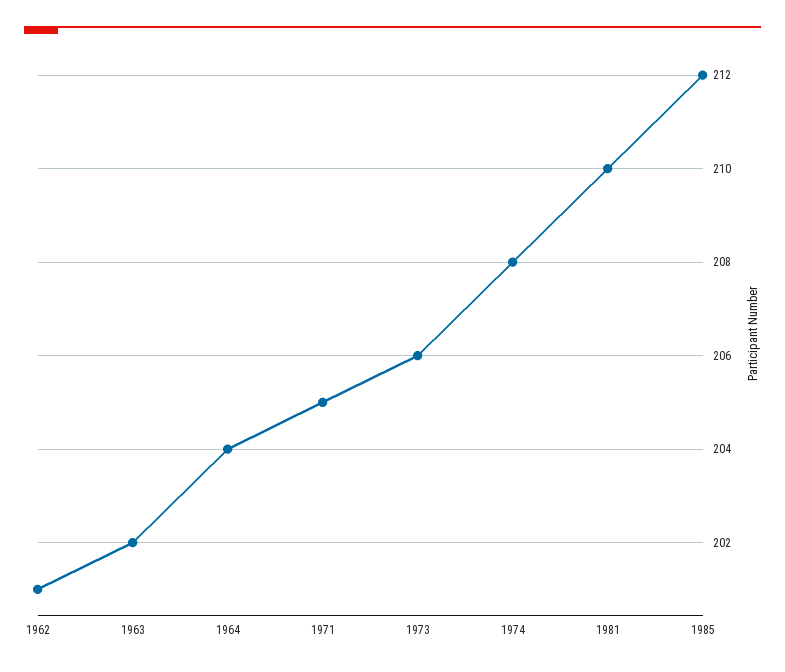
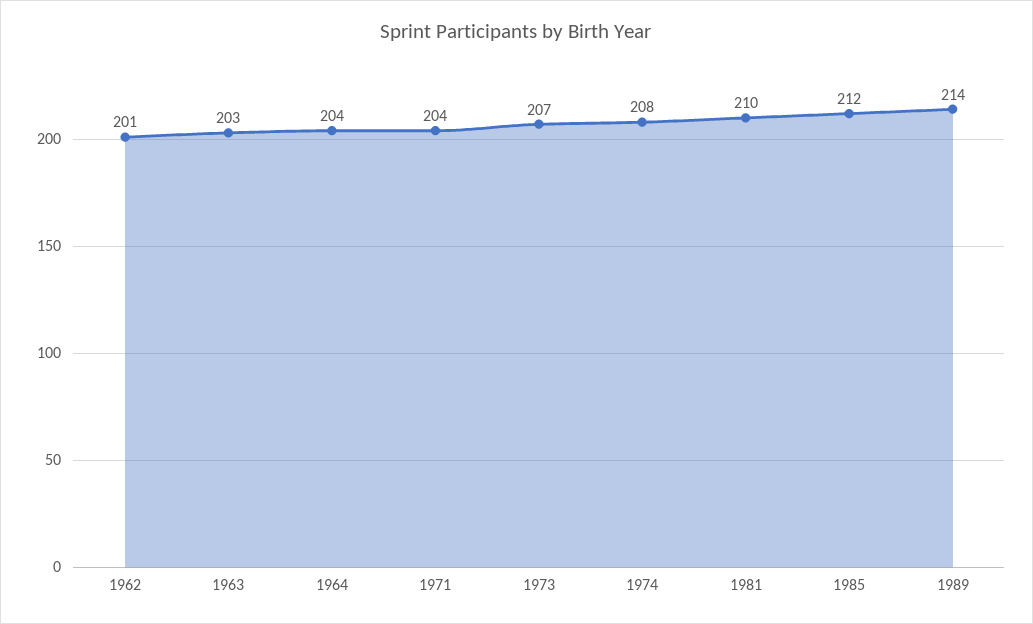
  {
    "1962": 201,
-   "1963": 202,
+   "1963": 203,
    "1964": 204,
-   "1971": 205,
+   "1971": 204,
-   "1973": 206,
+   "1973": 207,
    "1974": 208,
    "1981": 210,
-   "1985": 212
+   "1985": 212,
+   "1989": 214
  }

